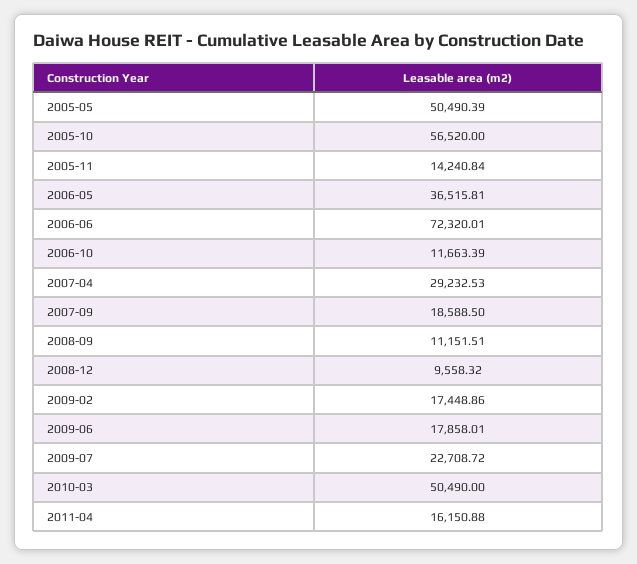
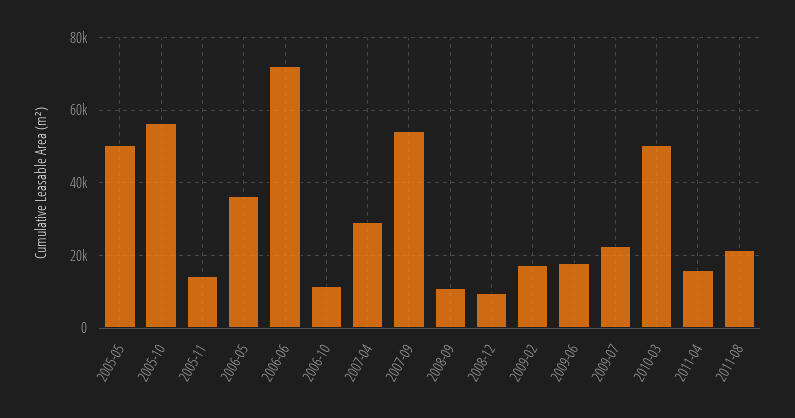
  {
    "2005-05": 50490.39,
    "2005-10": 56520,
    "2005-11": 14240.84,
    "2006-05": 36515.81,
    "2006-06": 72320.01,
    "2006-10": 11663.39,
    "2007-04": 29232.53,
-   "2007-09": 18588.5,
+   "2007-09": 54000,
    "2008-09": 11151.51,
    "2008-12": 9558.32,
    "2009-02": 17448.86,
    "2009-06": 17858.01,
    "2009-07": 22708.72,
    "2010-03": 50490,
-   "2011-04": 16150.88
+   "2011-04": 16150.88,
+   "2011-08": 22000
  }

